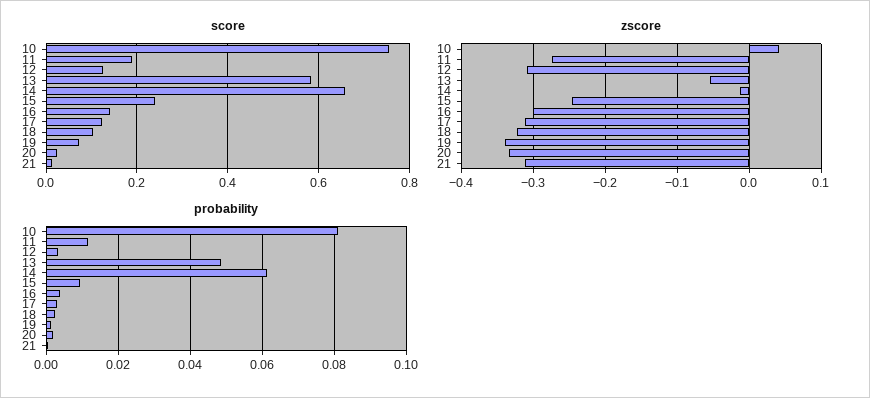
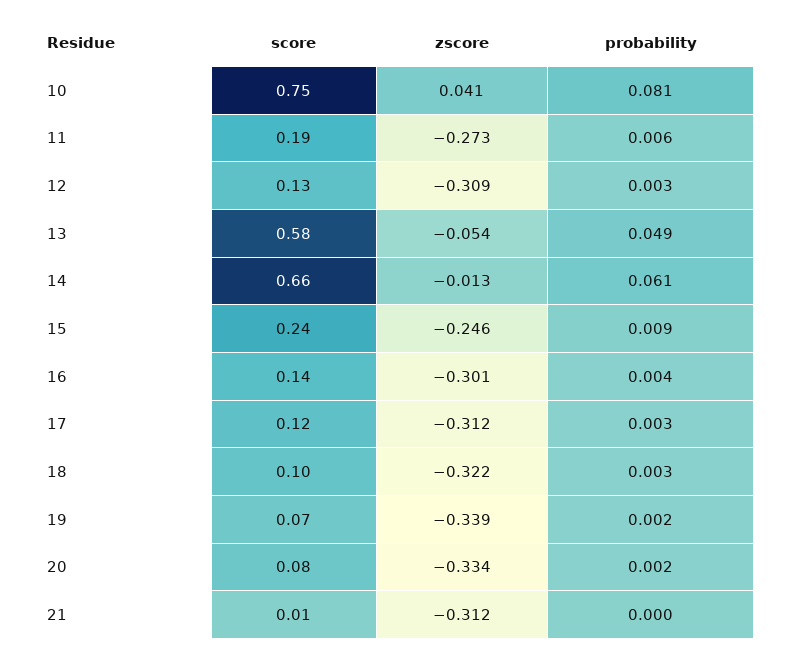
  {
    "score": {
      "10": 0.75,
      "11": 0.19,
      "12": 0.13,
      "13": 0.58,
      "14": 0.66,
      "15": 0.24,
      "16": 0.14,
      "17": 0.12,
      "18": 0.1,
      "19": 0.07,
-     "20": 0.02,
+     "20": 0.08,
      "21": 0.01
    },
    "zscore": {
      "10": 0.041,
      "11": -0.273,
      "12": -0.309,
      "13": -0.054,
      "14": -0.013,
      "15": -0.246,
      "16": -0.301,
      "17": -0.312,
      "18": -0.322,
      "19": -0.339,
      "20": -0.334,
      "21": -0.312
    },
    "probability": {
      "10": 0.081,
-     "11": 0.012,
+     "11": 0.006,
      "12": 0.003,
      "13": 0.049,
      "14": 0.061,
      "15": 0.009,
      "16": 0.004,
      "17": 0.003,
      "18": 0.003,
      "19": 0.002,
      "20": 0.002,
      "21": 0
    }
  }

